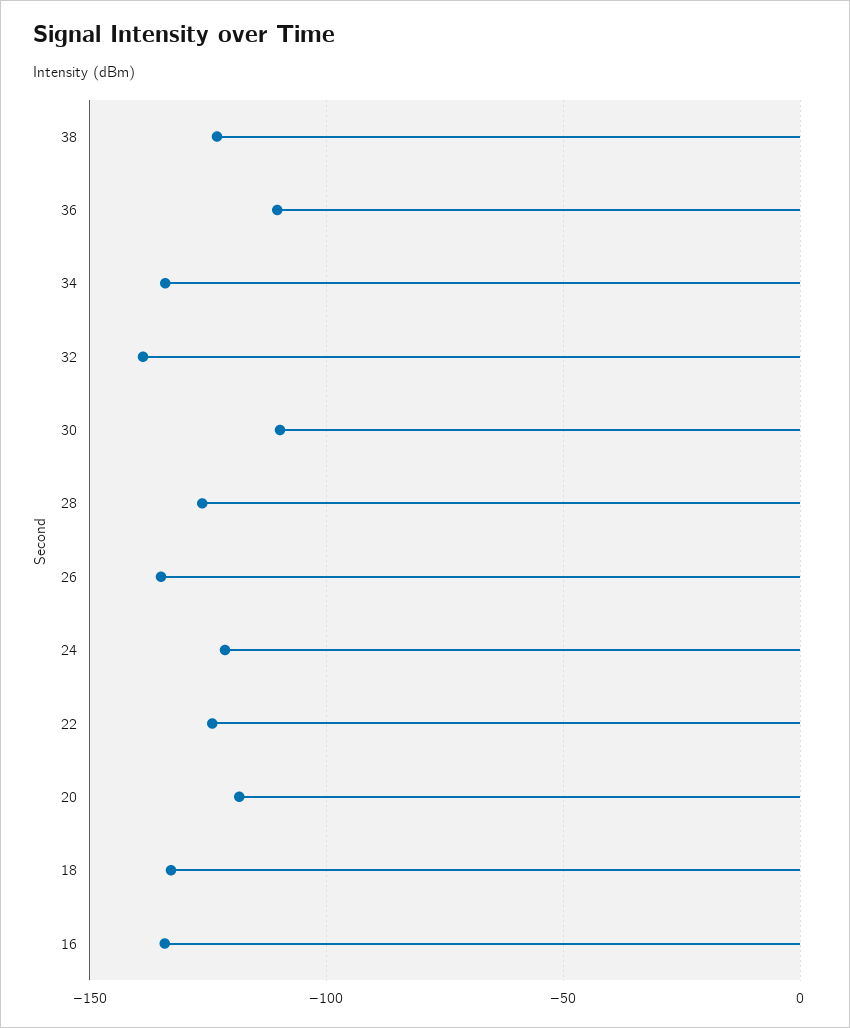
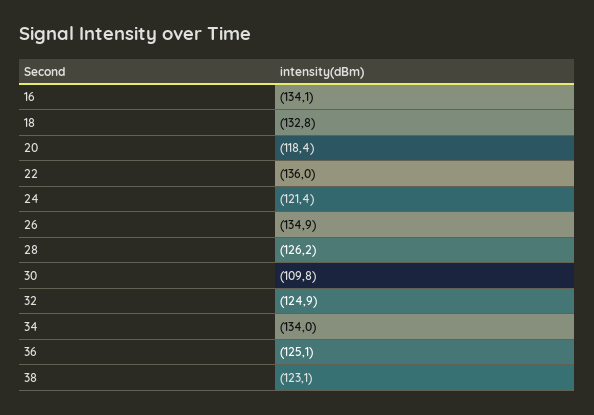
  {
    "38": -123.1,
-   "36": -110,
+   "36": -125.1,
    "34": -134,
-   "32": -140,
+   "32": -124.9,
    "30": -109.8,
    "28": -126.2,
    "26": -134.9,
    "24": -121.4,
-   "22": -125,
+   "22": -136,
    "20": -118.4,
    "18": -132.8,
    "16": -134.1
  }

